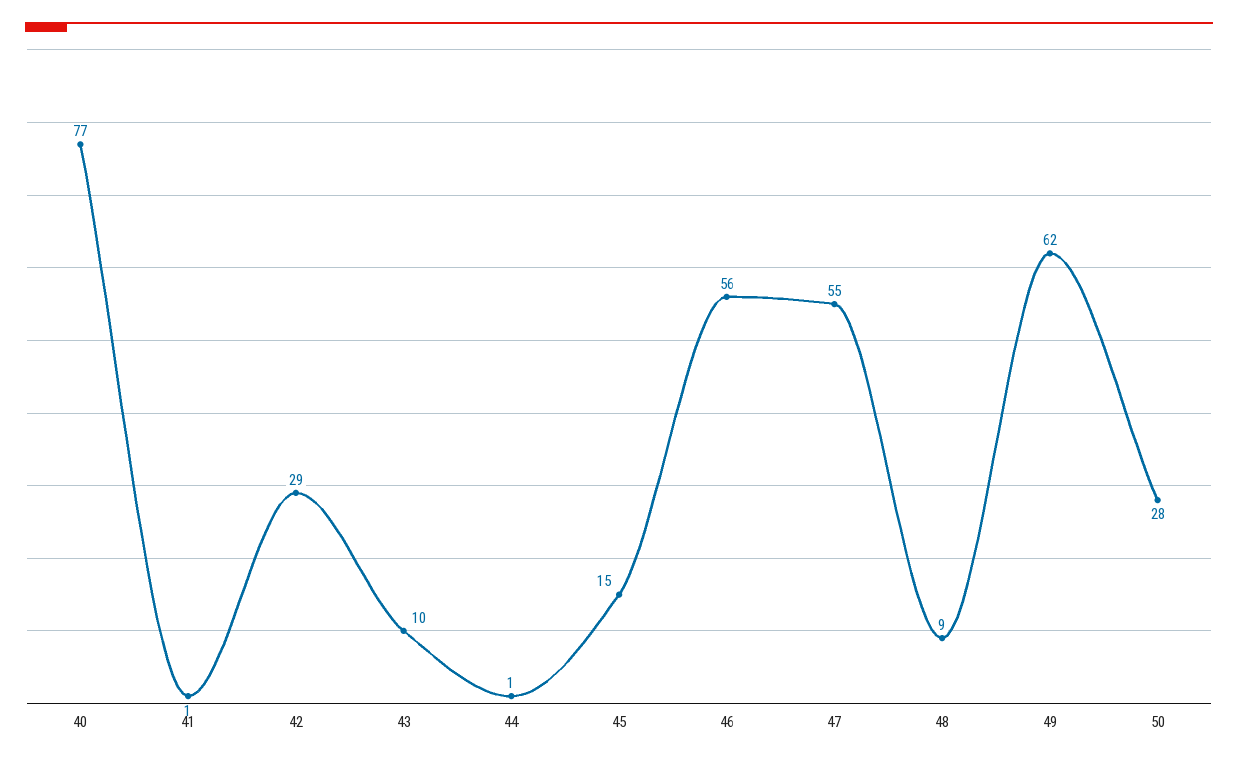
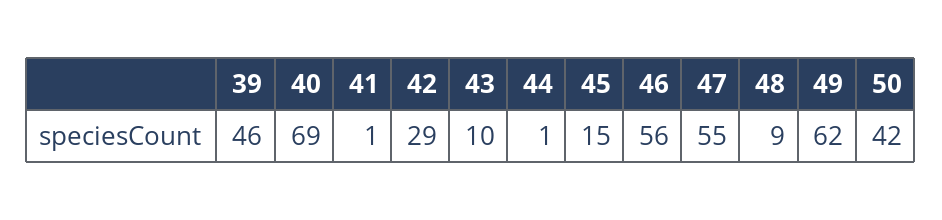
  {
-   "40": 77,
+   "40": 69,
    "41": 1,
    "42": 29,
    "43": 10,
    "44": 1,
    "45": 15,
    "46": 56,
    "47": 55,
    "48": 9,
    "49": 62,
-   "50": 28
+   "50": 42,
+   "39": 46
  }

